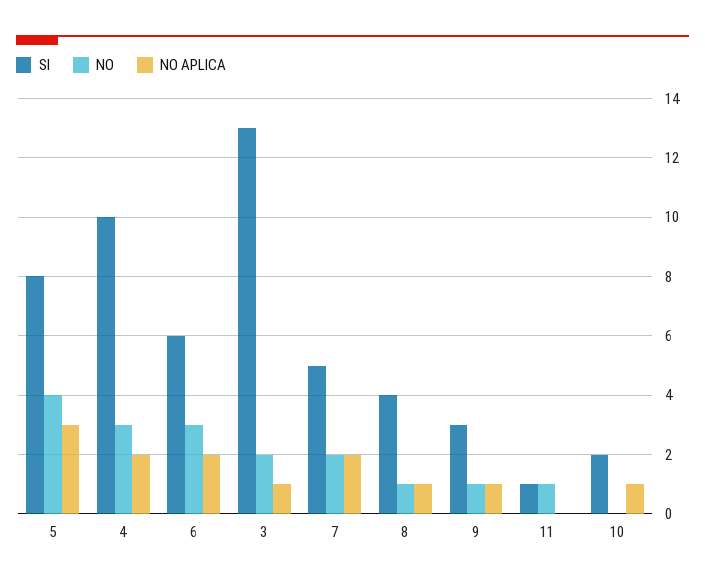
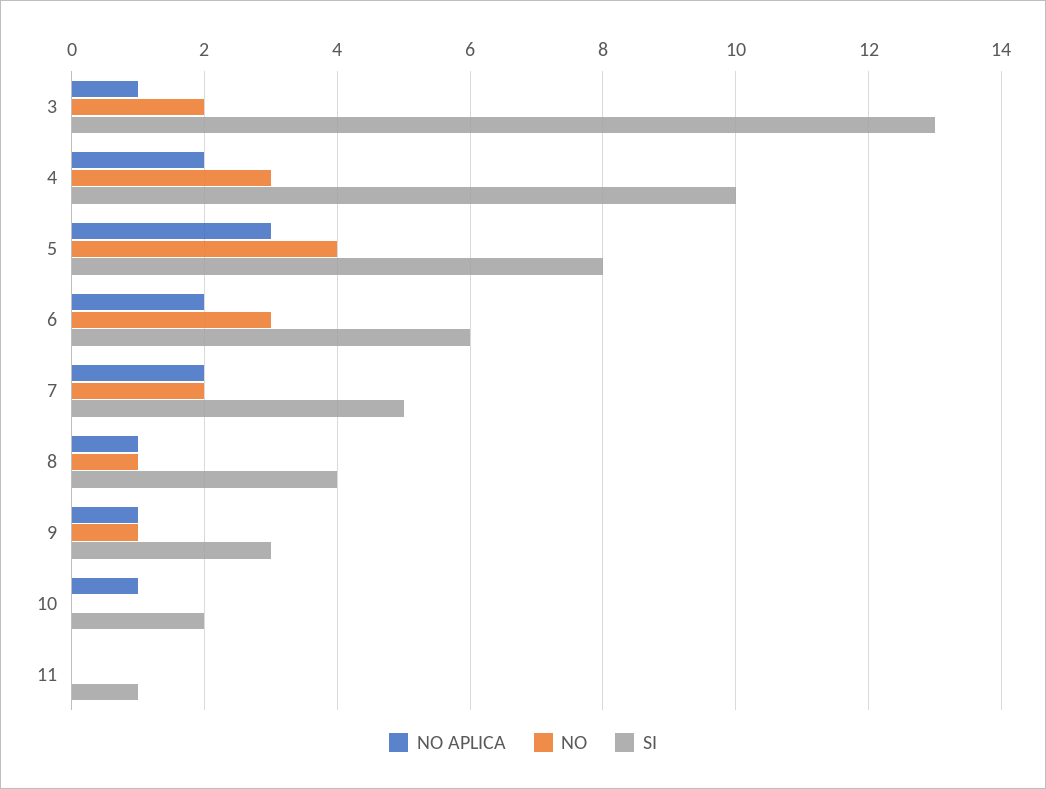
  {
    "SI": {
      "5": 8,
      "4": 10,
      "6": 6,
      "3": 13,
      "7": 5,
      "8": 4,
      "9": 3,
      "11": 1,
      "10": 2
    },
    "NO": {
      "5": 4,
      "4": 3,
      "6": 3,
      "3": 2,
      "7": 2,
      "8": 1,
      "9": 1,
-     "11": 1,
+     "11": 0,
      "10": 0
    },
    "NO APLICA": {
      "5": 3,
      "4": 2,
      "6": 2,
      "3": 1,
      "7": 2,
      "8": 1,
      "9": 1,
      "11": 0,
      "10": 1
    }
  }

